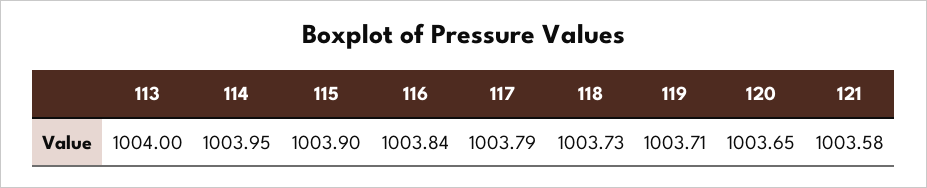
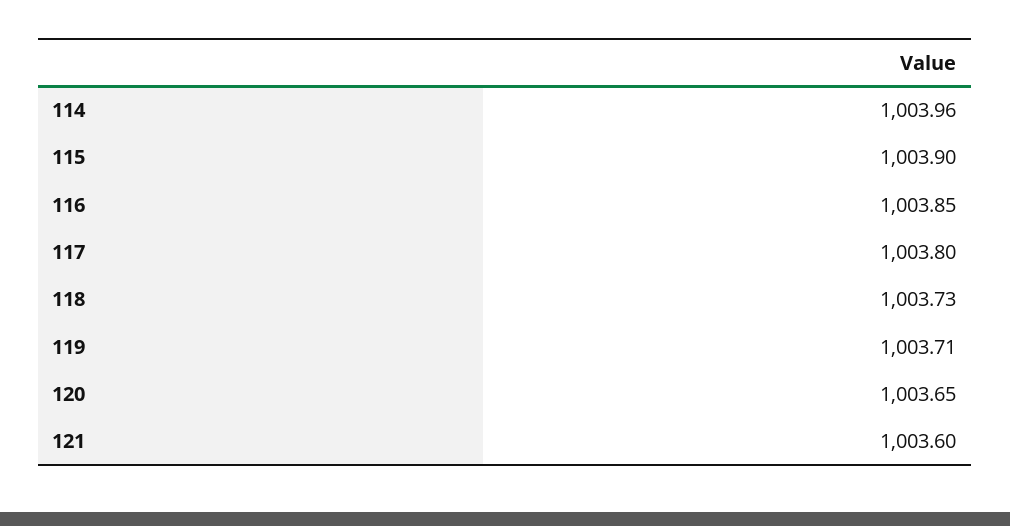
  {
-   "113": 1004,
-   "114": 1003.95,
+   "114": 1003.96,
    "115": 1003.9,
-   "116": 1003.84,
+   "116": 1003.85,
-   "117": 1003.79,
+   "117": 1003.8,
    "118": 1003.73,
    "119": 1003.71,
    "120": 1003.65,
-   "121": 1003.58
+   "121": 1003.6
  }

